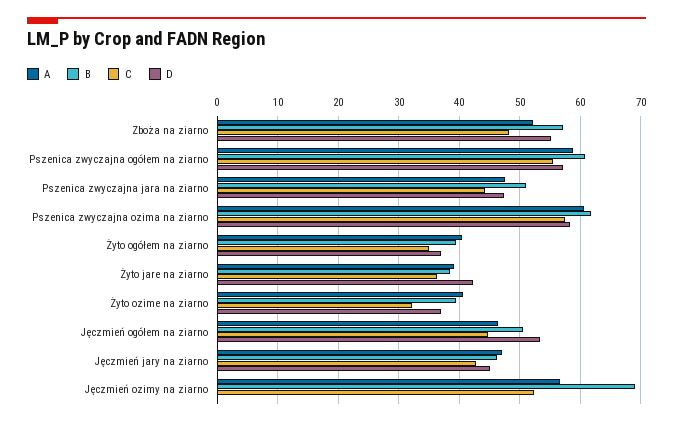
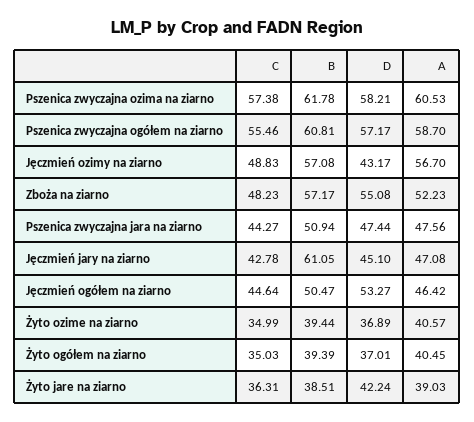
  {
    "A": {
      "Zboża na ziarno": 52.23,
      "Pszenica zwyczajna ogółem na ziarno": 58.7,
      "Pszenica zwyczajna jara na ziarno": 47.56,
      "Pszenica zwyczajna ozima na ziarno": 60.53,
      "Żyto ogółem na ziarno": 40.45,
      "Żyto jare na ziarno": 39.03,
      "Żyto ozime na ziarno": 40.57,
      "Jęczmień ogółem na ziarno": 46.42,
      "Jęczmień jary na ziarno": 47.08,
      "Jęczmień ozimy na ziarno": 56.7
    },
    "B": {
      "Zboża na ziarno": 57.17,
      "Pszenica zwyczajna ogółem na ziarno": 60.81,
      "Pszenica zwyczajna jara na ziarno": 50.94,
      "Pszenica zwyczajna ozima na ziarno": 61.78,
      "Żyto ogółem na ziarno": 39.39,
      "Żyto jare na ziarno": 38.51,
      "Żyto ozime na ziarno": 39.44,
      "Jęczmień ogółem na ziarno": 50.47,
-     "Jęczmień jary na ziarno": 46,
+     "Jęczmień jary na ziarno": 61.05,
-     "Jęczmień ozimy na ziarno": 69
+     "Jęczmień ozimy na ziarno": 57.08
    },
    "C": {
      "Zboża na ziarno": 48.23,
      "Pszenica zwyczajna ogółem na ziarno": 55.46,
      "Pszenica zwyczajna jara na ziarno": 44.27,
      "Pszenica zwyczajna ozima na ziarno": 57.38,
      "Żyto ogółem na ziarno": 35.03,
      "Żyto jare na ziarno": 36.31,
-     "Żyto ozime na ziarno": 32,
+     "Żyto ozime na ziarno": 34.99,
      "Jęczmień ogółem na ziarno": 44.64,
      "Jęczmień jary na ziarno": 42.78,
-     "Jęczmień ozimy na ziarno": 52
+     "Jęczmień ozimy na ziarno": 48.83
    },
    "D": {
      "Zboża na ziarno": 55.08,
      "Pszenica zwyczajna ogółem na ziarno": 57.17,
      "Pszenica zwyczajna jara na ziarno": 47.44,
      "Pszenica zwyczajna ozima na ziarno": 58.21,
      "Żyto ogółem na ziarno": 37.01,
      "Żyto jare na ziarno": 42.24,
      "Żyto ozime na ziarno": 36.89,
      "Jęczmień ogółem na ziarno": 53.27,
      "Jęczmień jary na ziarno": 45.1,
-     "Jęczmień ozimy na ziarno": 0
+     "Jęczmień ozimy na ziarno": 43.17
    }
  }

